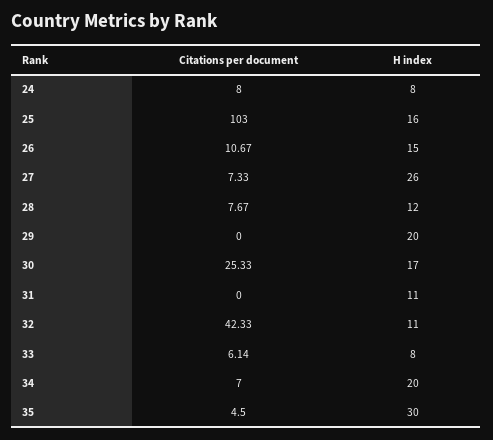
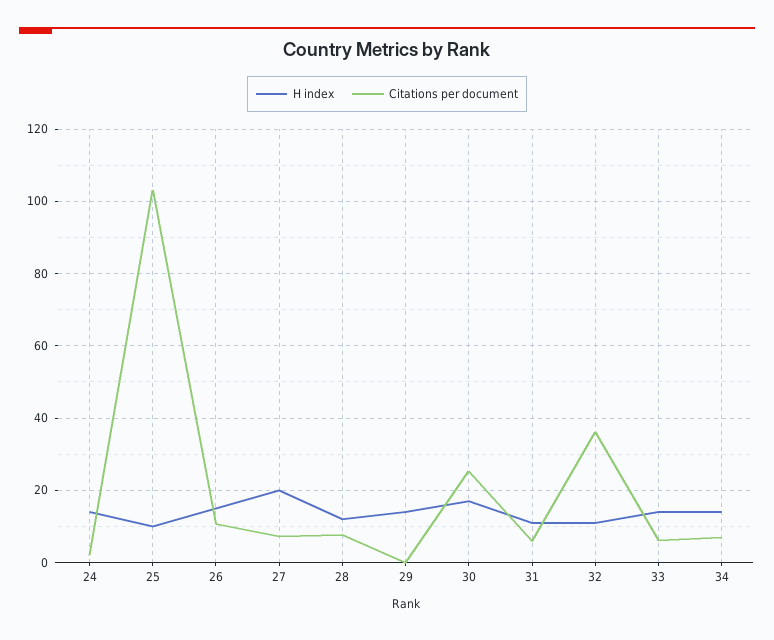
  {
    "Citations per document": {
-     "24": 8,
+     "24": 2,
      "25": 103,
      "26": 10.67,
      "27": 7.33,
      "28": 7.67,
      "29": 0,
      "30": 25.33,
-     "31": 0,
+     "31": 6,
-     "32": 42.33,
+     "32": 36,
      "33": 6.14,
-     "34": 7,
+     "34": 7
-     "35": 4.5
    },
    "H index": {
-     "24": 8,
+     "24": 14,
-     "25": 16,
+     "25": 10,
      "26": 15,
-     "27": 26,
+     "27": 20,
      "28": 12,
-     "29": 20,
+     "29": 14,
      "30": 17,
      "31": 11,
      "32": 11,
-     "33": 8,
+     "33": 14,
-     "34": 20,
+     "34": 14
-     "35": 30
    }
  }

